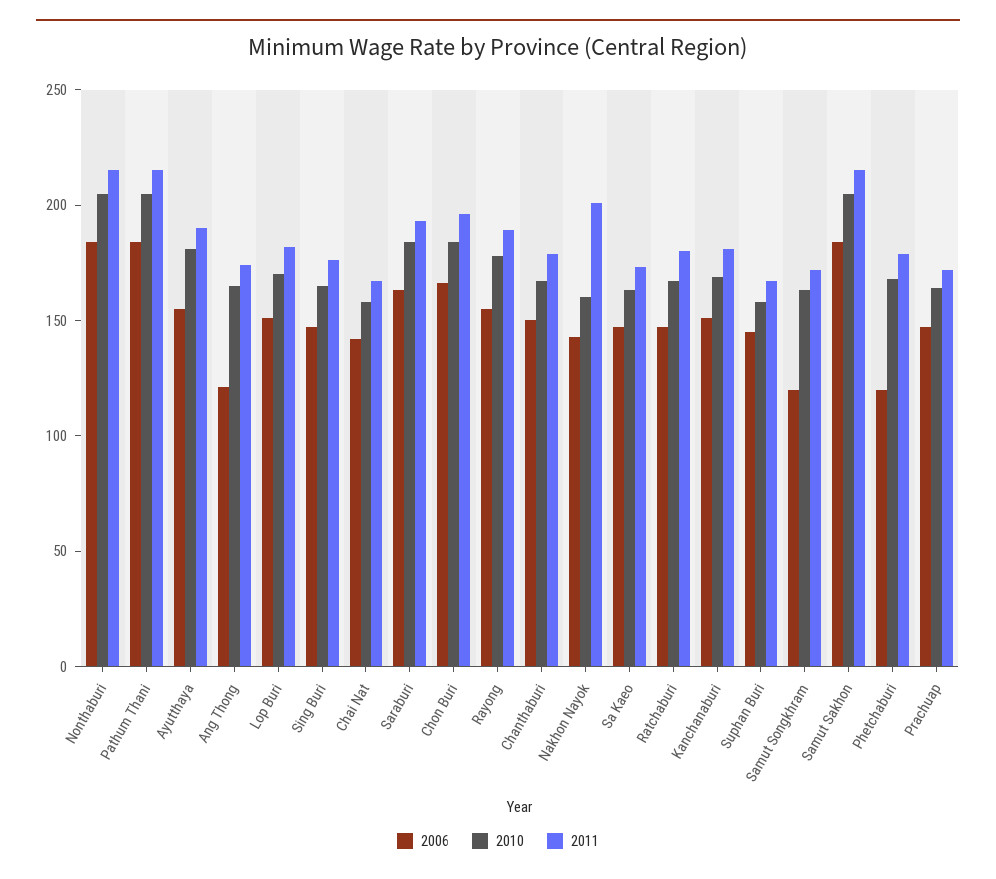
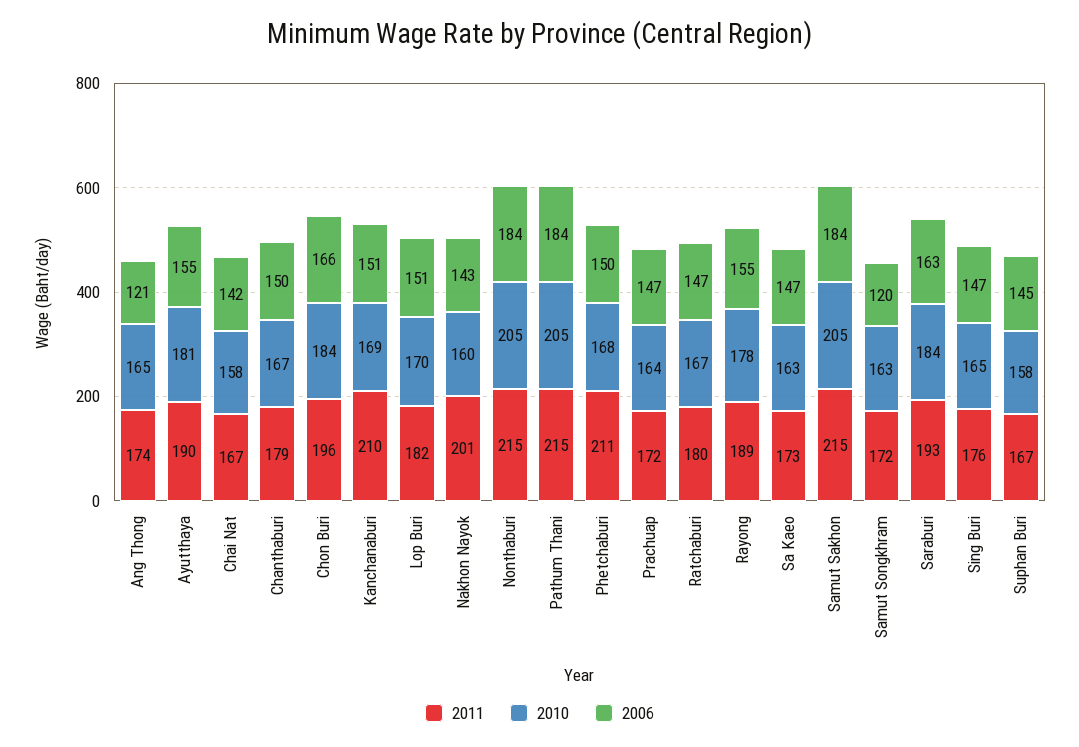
  {
    "2006": {
      "Nonthaburi": 184,
      "Pathum Thani": 184,
      "Ayutthaya": 155,
      "Ang Thong": 121,
      "Lop Buri": 151,
      "Sing Buri": 147,
      "Chai Nat": 142,
      "Saraburi": 163,
      "Chon Buri": 166,
      "Rayong": 155,
      "Chanthaburi": 150,
      "Nakhon Nayok": 143,
      "Sa Kaeo": 147,
      "Ratchaburi": 147,
      "Kanchanaburi": 151,
      "Suphan Buri": 145,
      "Samut Songkhram": 120,
      "Samut Sakhon": 184,
-     "Phetchaburi": 120,
+     "Phetchaburi": 150,
      "Prachuap": 147
    },
    "2010": {
      "Nonthaburi": 205,
      "Pathum Thani": 205,
      "Ayutthaya": 181,
      "Ang Thong": 165,
      "Lop Buri": 170,
      "Sing Buri": 165,
      "Chai Nat": 158,
      "Saraburi": 184,
      "Chon Buri": 184,
      "Rayong": 178,
      "Chanthaburi": 167,
      "Nakhon Nayok": 160,
      "Sa Kaeo": 163,
      "Ratchaburi": 167,
      "Kanchanaburi": 169,
      "Suphan Buri": 158,
      "Samut Songkhram": 163,
      "Samut Sakhon": 205,
      "Phetchaburi": 168,
      "Prachuap": 164
    },
    "2011": {
      "Nonthaburi": 215,
      "Pathum Thani": 215,
      "Ayutthaya": 190,
      "Ang Thong": 174,
      "Lop Buri": 182,
      "Sing Buri": 176,
      "Chai Nat": 167,
      "Saraburi": 193,
      "Chon Buri": 196,
      "Rayong": 189,
      "Chanthaburi": 179,
      "Nakhon Nayok": 201,
      "Sa Kaeo": 173,
      "Ratchaburi": 180,
-     "Kanchanaburi": 180,
+     "Kanchanaburi": 210,
      "Suphan Buri": 167,
      "Samut Songkhram": 172,
      "Samut Sakhon": 215,
-     "Phetchaburi": 180,
+     "Phetchaburi": 211,
      "Prachuap": 172
    }
  }

